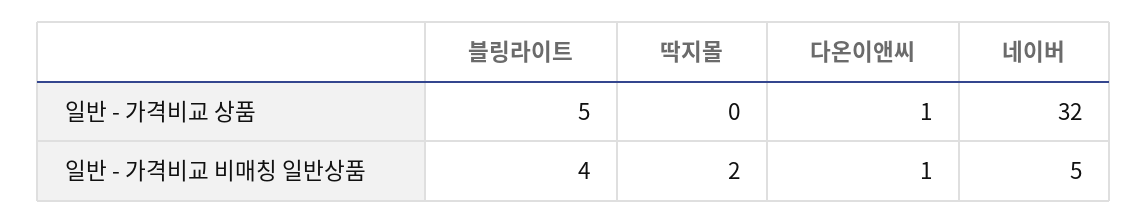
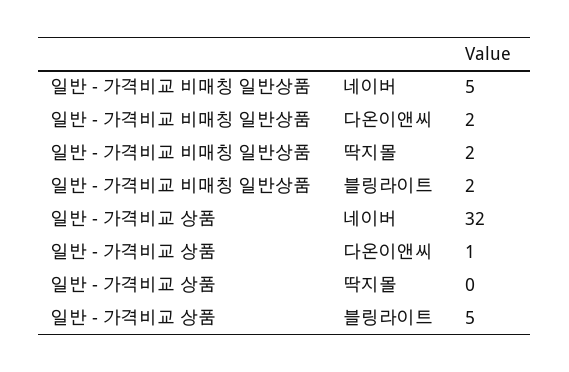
  {
    "블링라이트": {
      "일반 - 가격비교 상품": 5,
-     "일반 - 가격비교 비매칭 일반상품": 4
+     "일반 - 가격비교 비매칭 일반상품": 2
    },
    "딱지몰": {
      "일반 - 가격비교 상품": 0,
      "일반 - 가격비교 비매칭 일반상품": 2
    },
    "다온이앤씨": {
      "일반 - 가격비교 상품": 1,
-     "일반 - 가격비교 비매칭 일반상품": 1
+     "일반 - 가격비교 비매칭 일반상품": 2
    },
    "네이버": {
      "일반 - 가격비교 상품": 32,
      "일반 - 가격비교 비매칭 일반상품": 5
    }
  }

